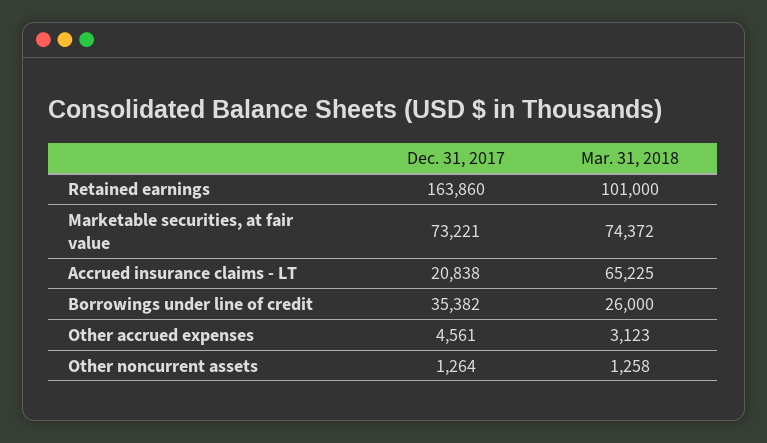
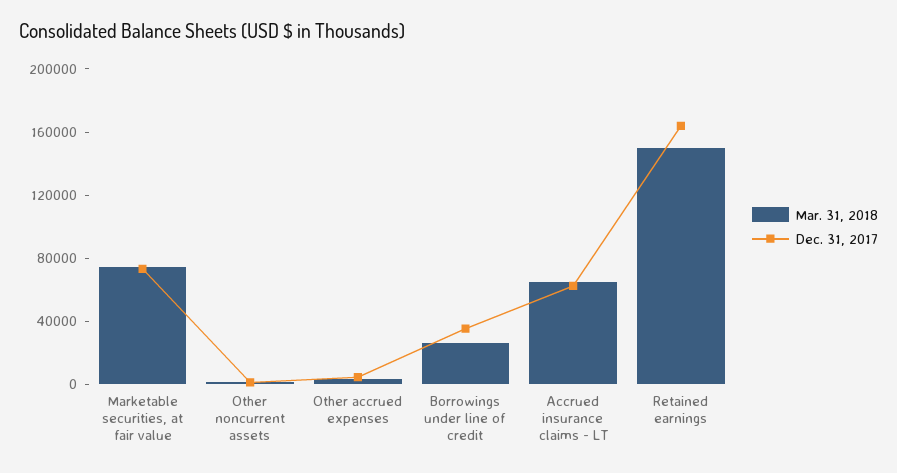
  {
    "Dec. 31, 2017": {
      "Retained earnings": 163860,
      "Marketable securities, at fair value": 73221,
-     "Accrued insurance claims - LT": 20838,
+     "Accrued insurance claims - LT": 60000,
      "Borrowings under line of credit": 35382,
      "Other accrued expenses": 4561,
      "Other noncurrent assets": 1264
    },
    "Mar. 31, 2018": {
-     "Retained earnings": 101000,
+     "Retained earnings": 150000,
      "Marketable securities, at fair value": 74372,
      "Accrued insurance claims - LT": 65225,
      "Borrowings under line of credit": 26000,
      "Other accrued expenses": 3123,
      "Other noncurrent assets": 1258
    }
  }

